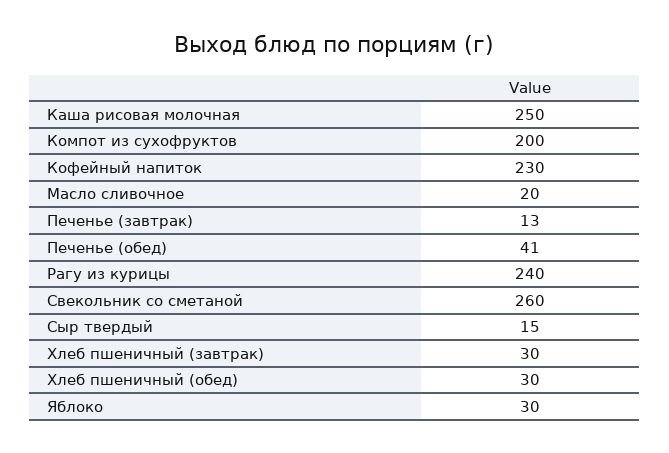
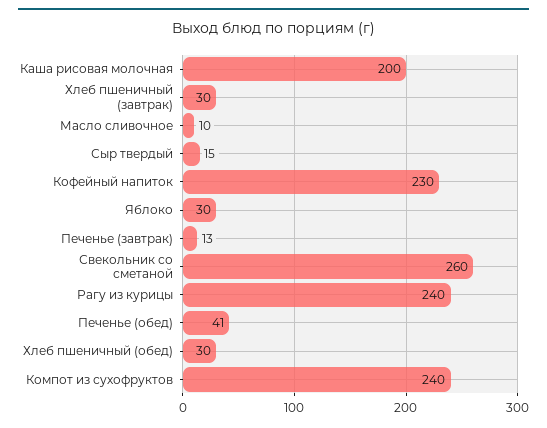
  {
-   "Каша рисовая молочная": 250,
+   "Каша рисовая молочная": 200,
-   "Компот из сухофруктов": 200,
+   "Компот из сухофруктов": 240,
    "Кофейный напиток": 230,
-   "Масло сливочное": 20,
+   "Масло сливочное": 10,
    "Печенье (завтрак)": 13,
    "Печенье (обед)": 41,
    "Рагу из курицы": 240,
    "Свекольник со сметаной": 260,
    "Сыр твердый": 15,
    "Хлеб пшеничный (завтрак)": 30,
    "Хлеб пшеничный (обед)": 30,
    "Яблоко": 30
  }

